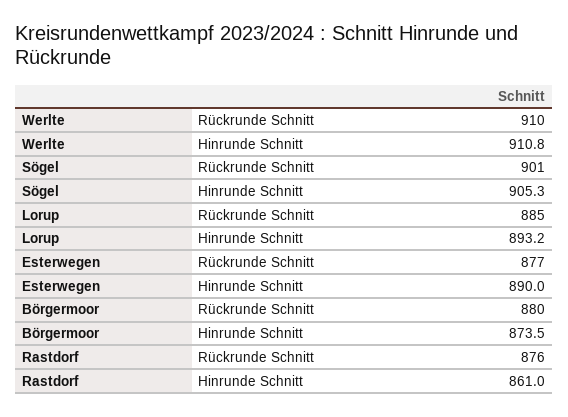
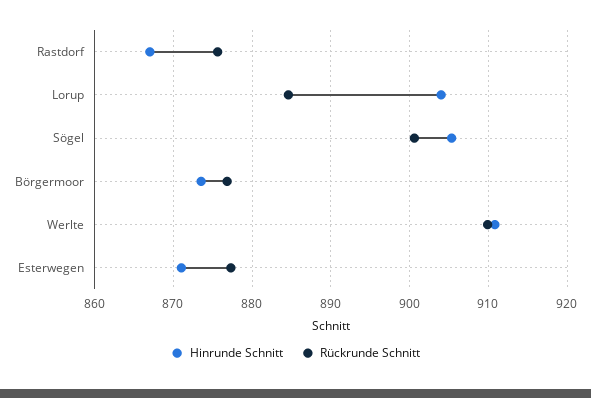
  {
    "Rückrunde Schnitt": {
      "Werlte": 910,
      "Sögel": 901,
      "Lorup": 885,
      "Esterwegen": 877,
-     "Börgermoor": 880,
+     "Börgermoor": 877,
      "Rastdorf": 876
    },
    "Hinrunde Schnitt": {
      "Werlte": 910.8,
      "Sögel": 905.3,
-     "Lorup": 893.2,
+     "Lorup": 904,
-     "Esterwegen": 890,
+     "Esterwegen": 871,
      "Börgermoor": 873.5,
-     "Rastdorf": 861
+     "Rastdorf": 867
    }
  }

